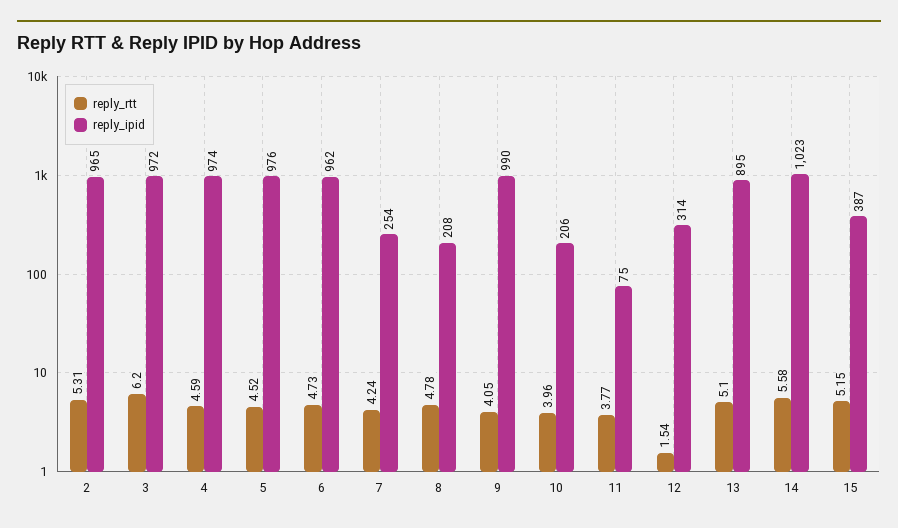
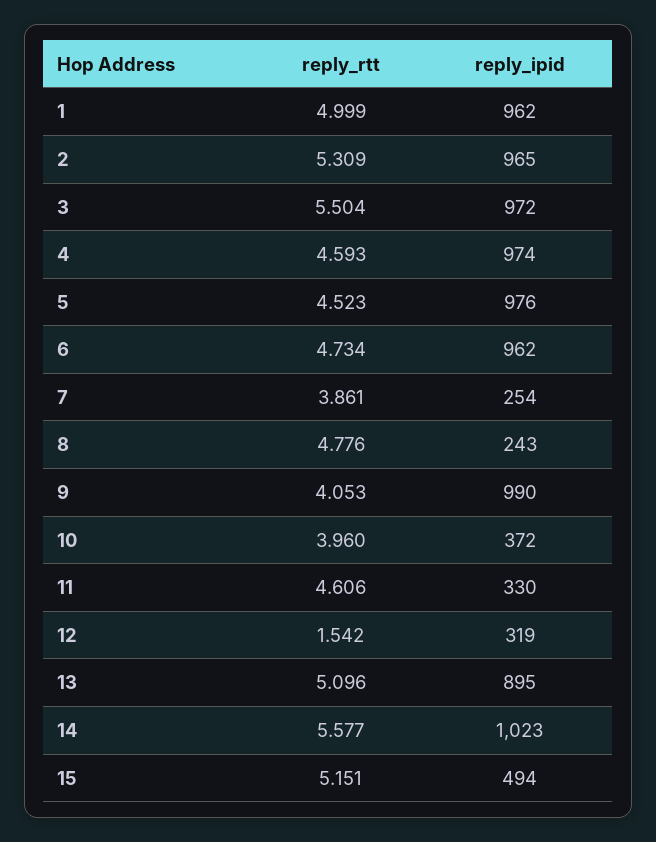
  {
    "reply_rtt": {
      "2": 5.309,
-     "3": 6.2,
+     "3": 5.504,
      "4": 4.593,
      "5": 4.523,
      "6": 4.734,
-     "7": 4.24,
+     "7": 3.861,
      "8": 4.776,
      "9": 4.053,
      "10": 3.96,
-     "11": 3.77,
+     "11": 4.606,
      "12": 1.542,
      "13": 5.096,
      "14": 5.577,
-     "15": 5.151
+     "15": 5.151,
+     "1": 4.999
    },
    "reply_ipid": {
      "2": 965,
      "3": 972,
      "4": 974,
      "5": 976,
      "6": 962,
      "7": 254,
-     "8": 208,
+     "8": 243,
      "9": 990,
-     "10": 206,
+     "10": 372,
-     "11": 75,
+     "11": 330,
-     "12": 314,
+     "12": 319,
      "13": 895,
      "14": 1023,
-     "15": 387
+     "15": 494,
+     "1": 962
    }
  }

